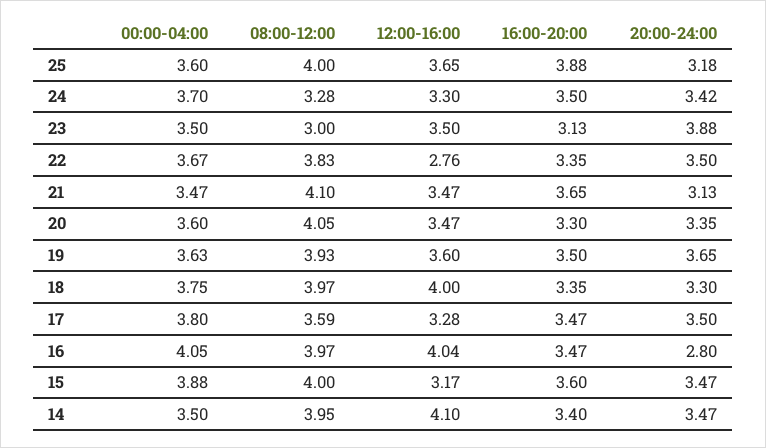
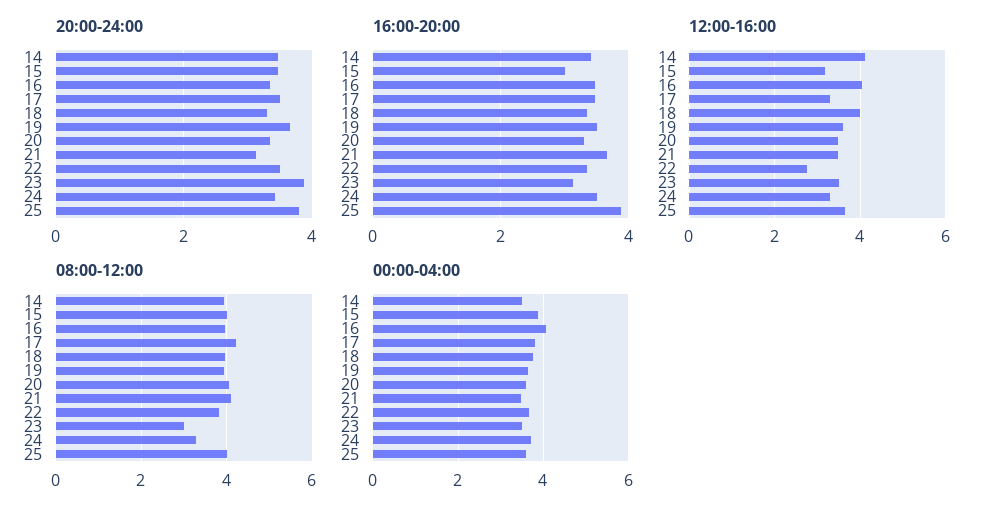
  {
    "00:00-04:00": {
      "25": 3.6,
      "24": 3.7,
      "23": 3.5,
      "22": 3.67,
      "21": 3.47,
      "20": 3.6,
      "19": 3.63,
      "18": 3.75,
      "17": 3.8,
      "16": 4.05,
      "15": 3.88,
      "14": 3.5
    },
    "08:00-12:00": {
      "25": 4,
      "24": 3.28,
      "23": 3,
      "22": 3.83,
      "21": 4.1,
      "20": 4.05,
      "19": 3.93,
      "18": 3.97,
-     "17": 3.59,
+     "17": 4.2,
      "16": 3.97,
      "15": 4,
      "14": 3.95
    },
    "12:00-16:00": {
      "25": 3.65,
      "24": 3.3,
      "23": 3.5,
      "22": 2.76,
      "21": 3.47,
      "20": 3.47,
      "19": 3.6,
      "18": 4,
      "17": 3.28,
      "16": 4.04,
      "15": 3.17,
      "14": 4.1
    },
    "16:00-20:00": {
      "25": 3.88,
      "24": 3.5,
      "23": 3.13,
      "22": 3.35,
      "21": 3.65,
      "20": 3.3,
      "19": 3.5,
      "18": 3.35,
      "17": 3.47,
      "16": 3.47,
-     "15": 3.6,
+     "15": 3,
      "14": 3.4
    },
    "20:00-24:00": {
-     "25": 3.18,
+     "25": 3.8,
      "24": 3.42,
      "23": 3.88,
      "22": 3.5,
      "21": 3.13,
      "20": 3.35,
      "19": 3.65,
      "18": 3.3,
      "17": 3.5,
-     "16": 2.8,
+     "16": 3.4,
      "15": 3.47,
      "14": 3.47
    }
  }

